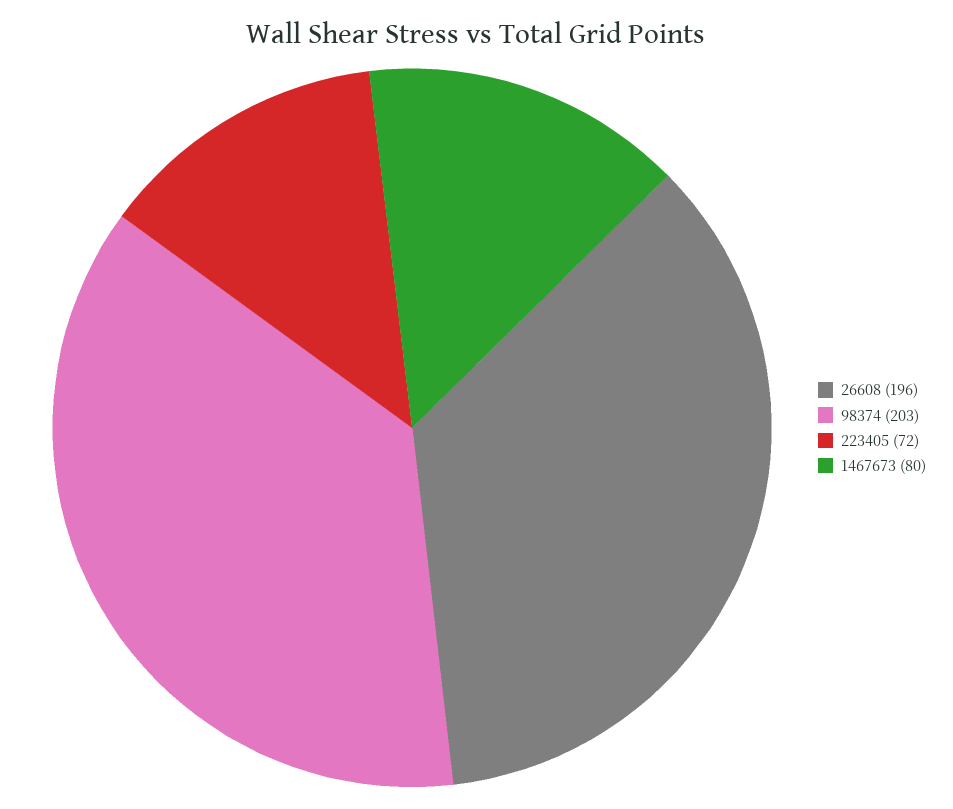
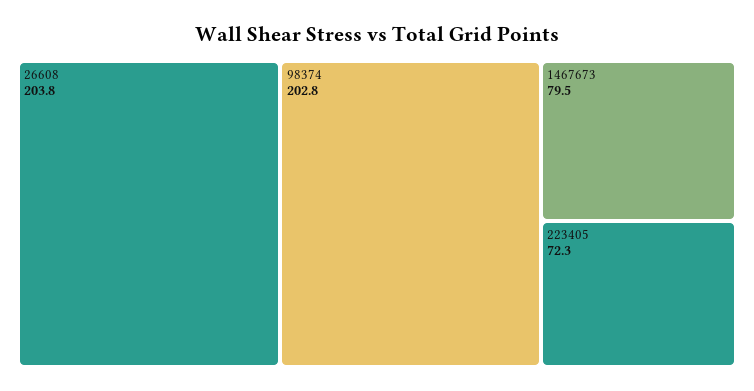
  {
-   "26608": 196,
+   "26608": 203.8,
    "98374": 202.8,
    "223405": 72.3,
    "1467673": 79.5
  }

